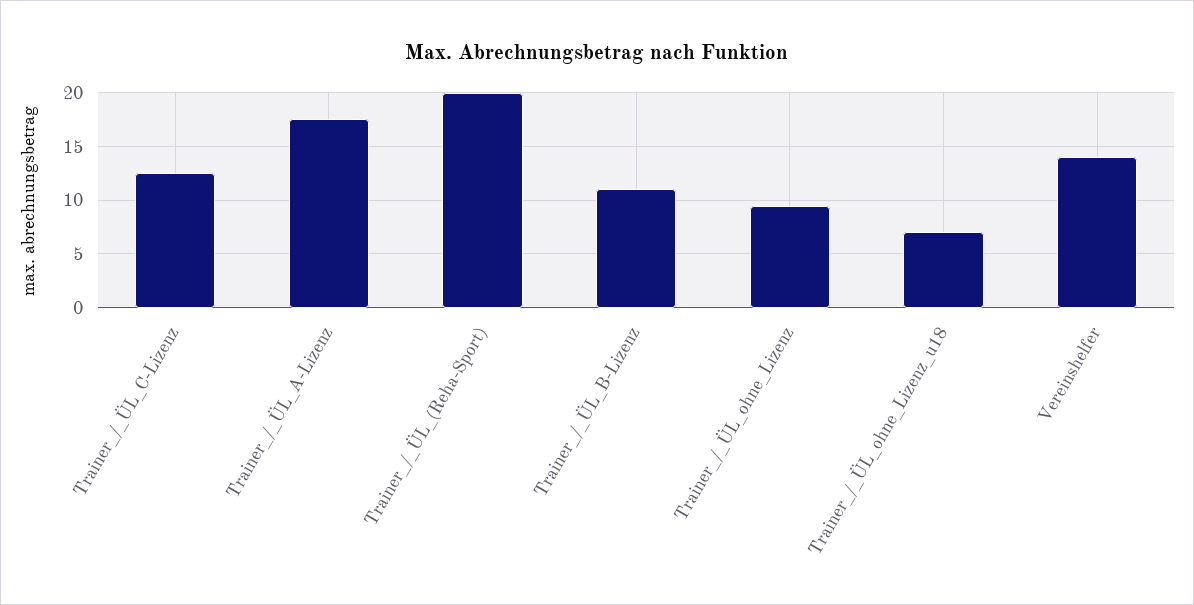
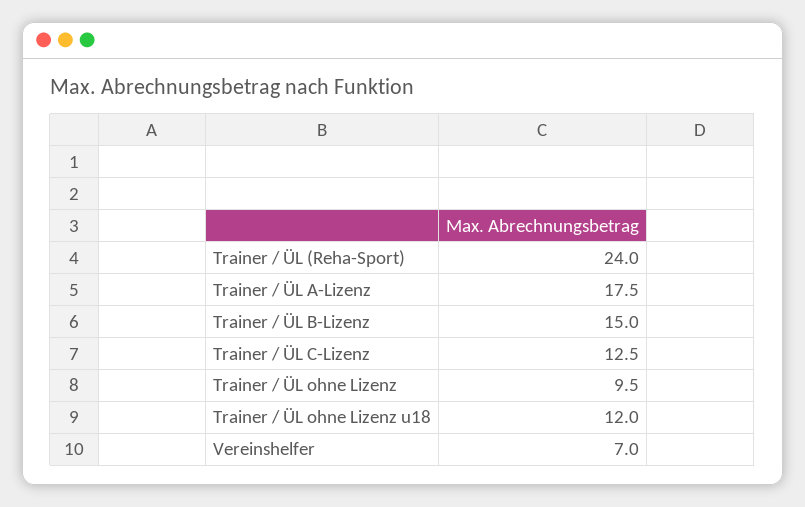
  {
    "Trainer_/_ÜL_C-Lizenz": 12.5,
    "Trainer_/_ÜL_A-Lizenz": 17.5,
-   "Trainer_/_ÜL_(Reha-Sport)": 20,
+   "Trainer_/_ÜL_(Reha-Sport)": 24,
-   "Trainer_/_ÜL_B-Lizenz": 11,
+   "Trainer_/_ÜL_B-Lizenz": 15,
    "Trainer_/_ÜL_ohne_Lizenz": 9.5,
-   "Trainer_/_ÜL_ohne_Lizenz_u18": 7,
+   "Trainer_/_ÜL_ohne_Lizenz_u18": 12,
-   "Vereinshelfer": 14
+   "Vereinshelfer": 7
  }

